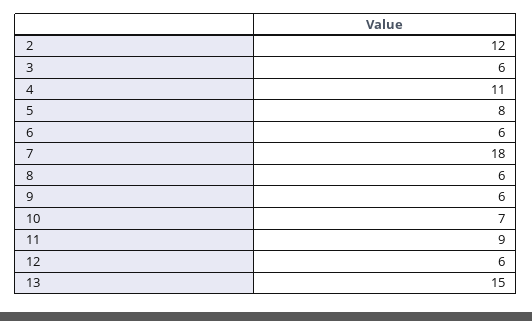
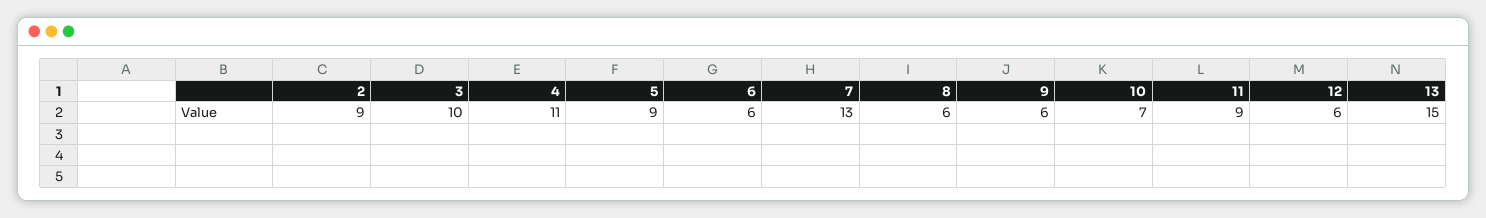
  {
-   "2": 12,
+   "2": 9,
-   "3": 6,
+   "3": 10,
    "4": 11,
-   "5": 8,
+   "5": 9,
    "6": 6,
-   "7": 18,
+   "7": 13,
    "8": 6,
    "9": 6,
    "10": 7,
    "11": 9,
    "12": 6,
    "13": 15
  }

